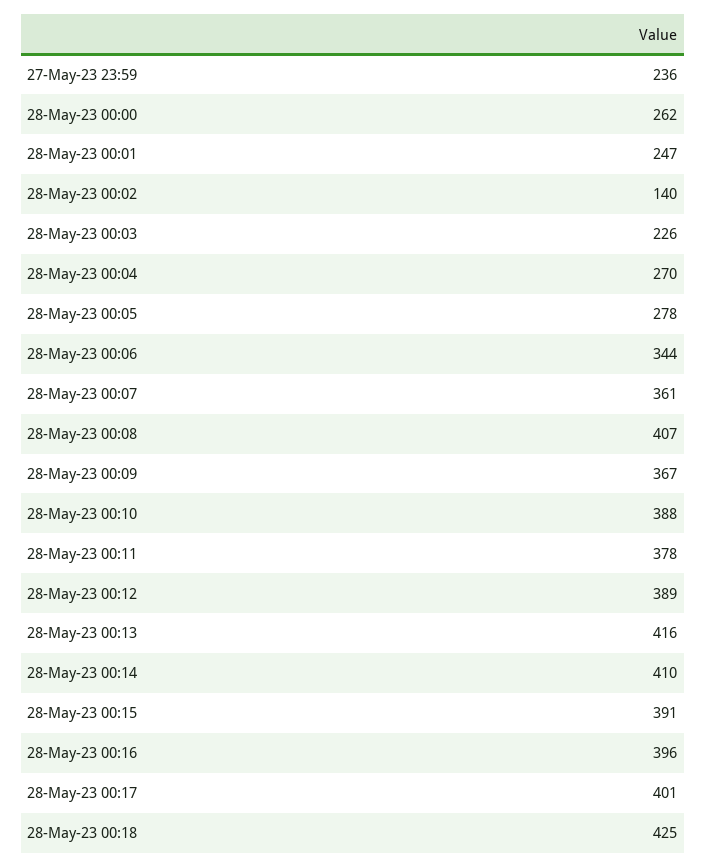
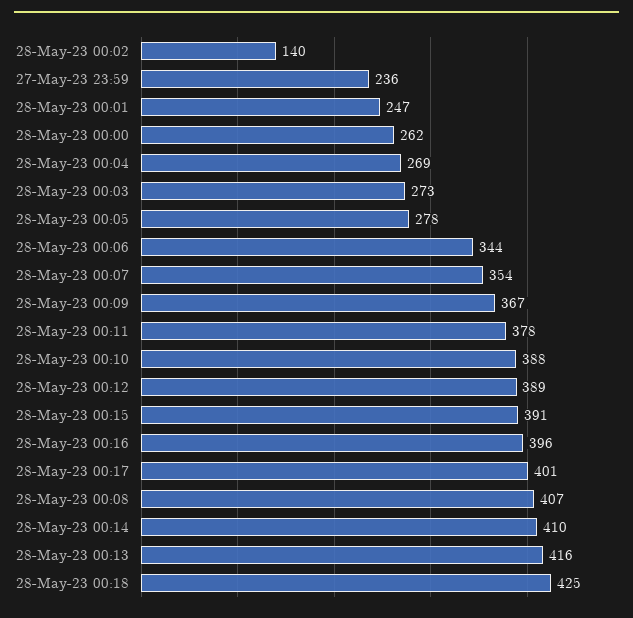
  {
    "27-May-23 23:59": 236,
    "28-May-23 00:00": 262,
    "28-May-23 00:01": 247,
    "28-May-23 00:02": 140,
-   "28-May-23 00:03": 226,
+   "28-May-23 00:03": 273,
-   "28-May-23 00:04": 270,
+   "28-May-23 00:04": 269,
    "28-May-23 00:05": 278,
    "28-May-23 00:06": 344,
-   "28-May-23 00:07": 361,
+   "28-May-23 00:07": 354,
    "28-May-23 00:08": 407,
    "28-May-23 00:09": 367,
    "28-May-23 00:10": 388,
    "28-May-23 00:11": 378,
    "28-May-23 00:12": 389,
    "28-May-23 00:13": 416,
    "28-May-23 00:14": 410,
    "28-May-23 00:15": 391,
    "28-May-23 00:16": 396,
    "28-May-23 00:17": 401,
    "28-May-23 00:18": 425
  }

